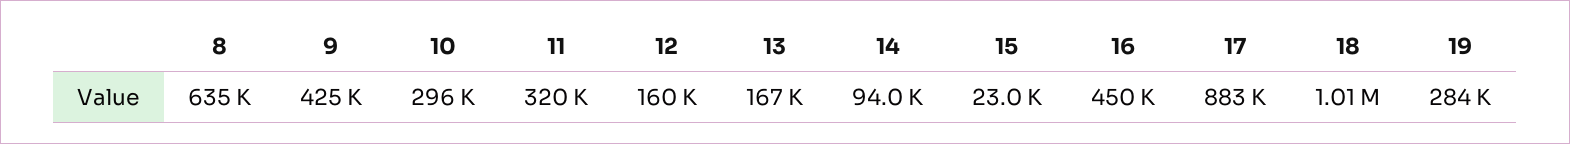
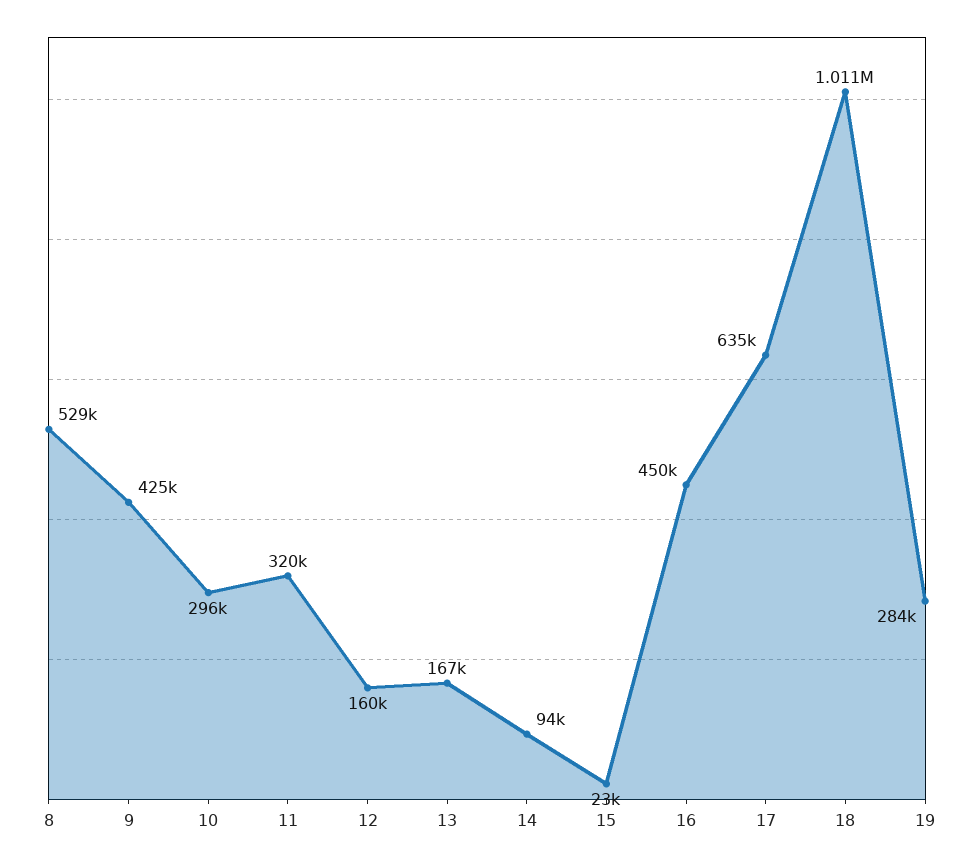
  {
-   "8": 635000,
+   "8": 529000,
    "9": 425000,
    "10": 296000,
    "11": 320000,
    "12": 160000,
    "13": 167000,
    "14": 94000,
    "15": 23000,
    "16": 450000,
-   "17": 883000,
+   "17": 635000,
    "18": 1011000,
    "19": 284000
  }

